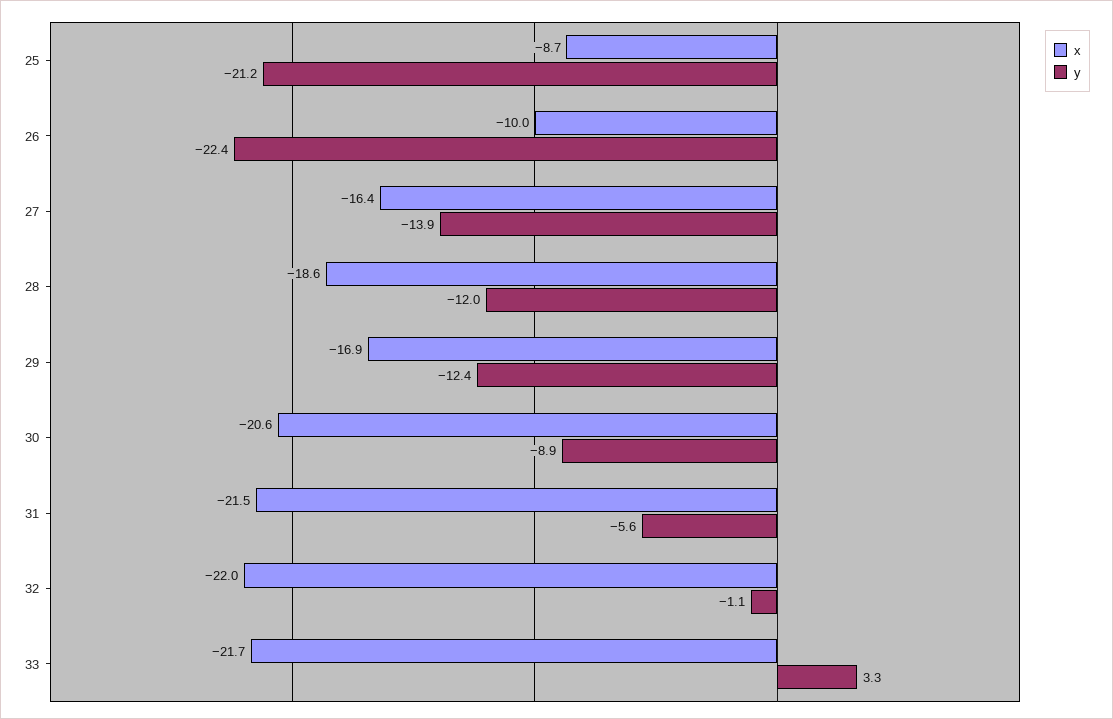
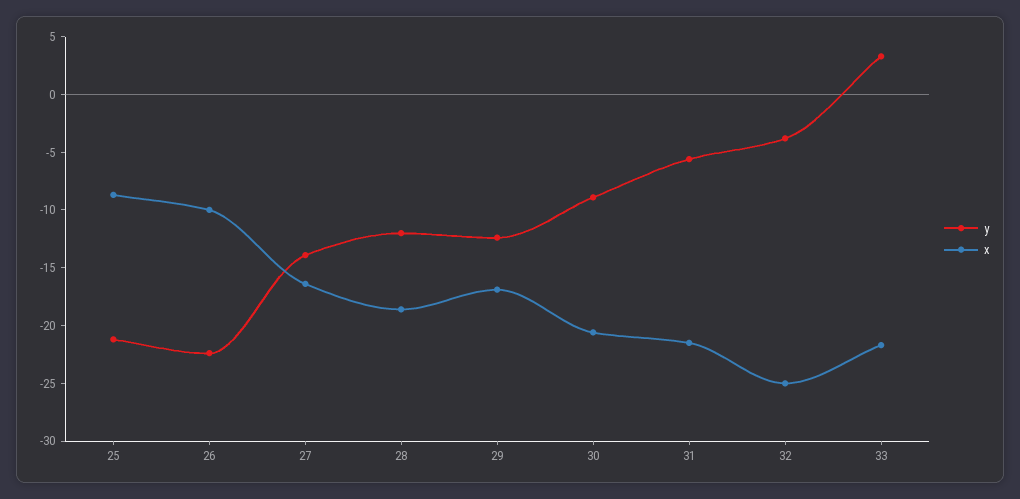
  {
    "x": {
      "25": -8.7,
      "26": -10,
      "27": -16.4,
      "28": -18.6,
      "29": -16.9,
      "30": -20.6,
      "31": -21.5,
-     "32": -22,
+     "32": -25,
      "33": -21.7
    },
    "y": {
      "25": -21.2,
      "26": -22.4,
      "27": -13.9,
      "28": -12,
      "29": -12.4,
      "30": -8.9,
      "31": -5.6,
-     "32": -1.1,
+     "32": -4,
      "33": 3.3
    }
  }

